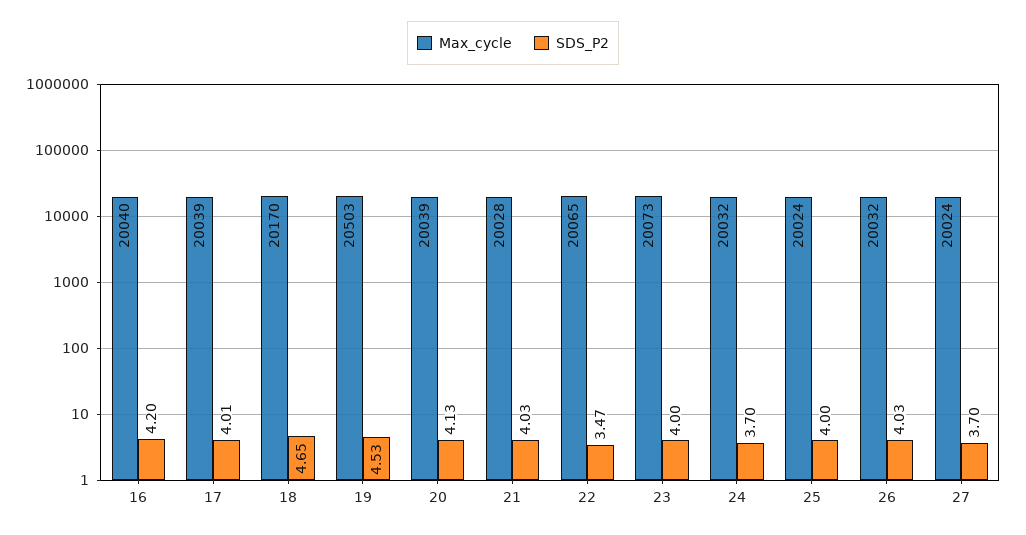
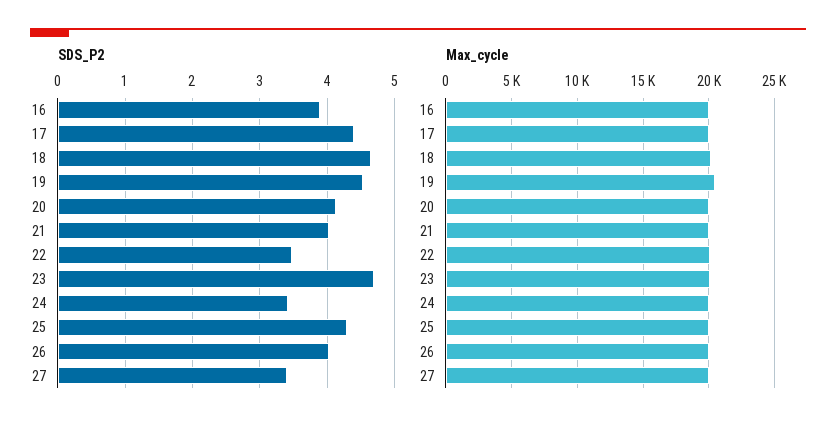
  {
    "Max_cycle": {
      "16": 20040,
      "17": 20039,
      "18": 20170,
      "19": 20503,
      "20": 20039,
      "21": 20028,
      "22": 20065,
      "23": 20073,
      "24": 20032,
      "25": 20024,
      "26": 20032,
      "27": 20024
    },
    "SDS_P2": {
-     "16": 4.2,
+     "16": 3.9,
-     "17": 4.01,
+     "17": 4.4,
      "18": 4.65,
      "19": 4.53,
      "20": 4.13,
      "21": 4.03,
      "22": 3.47,
-     "23": 4,
+     "23": 4.7,
-     "24": 3.7,
+     "24": 3.4,
-     "25": 4,
+     "25": 4.3,
      "26": 4.03,
-     "27": 3.7
+     "27": 3.4
    }
  }

